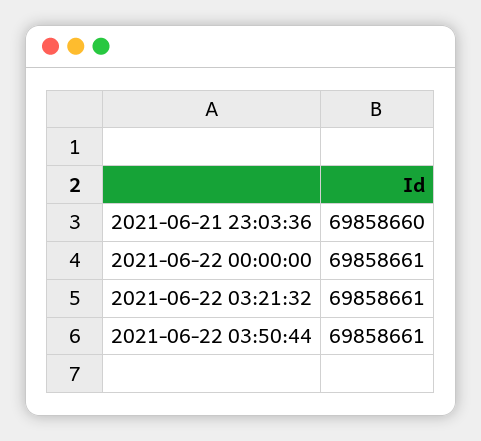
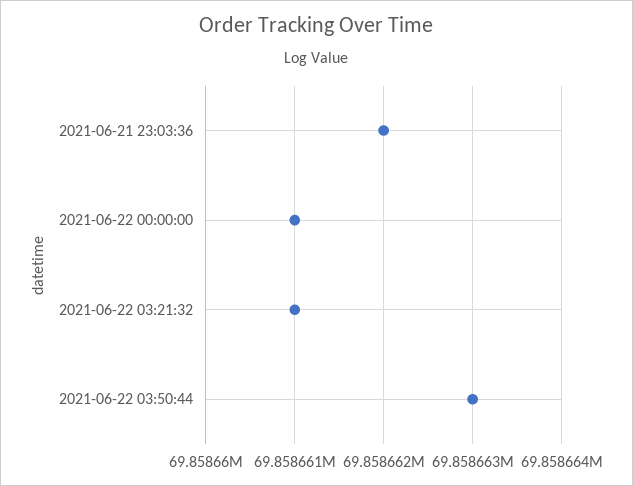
  {
-   "2021-06-21 23:03:36": 69858660,
+   "2021-06-21 23:03:36": 69858662,
    "2021-06-22 00:00:00": 69858661,
    "2021-06-22 03:21:32": 69858661,
-   "2021-06-22 03:50:44": 69858661
+   "2021-06-22 03:50:44": 69858663
  }

